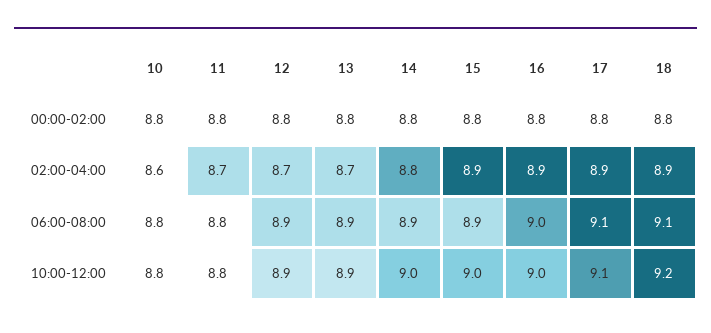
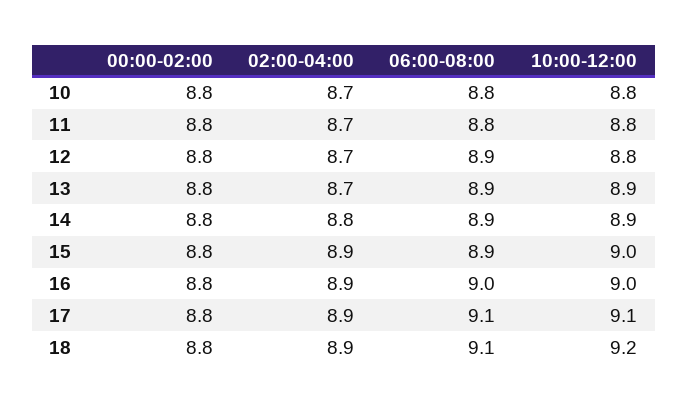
  {
    "10": {
      "00:00-02:00": 8.8,
-     "02:00-04:00": 8.6,
+     "02:00-04:00": 8.7,
      "06:00-08:00": 8.8,
      "10:00-12:00": 8.8
    },
    "11": {
      "00:00-02:00": 8.8,
      "02:00-04:00": 8.7,
      "06:00-08:00": 8.8,
      "10:00-12:00": 8.8
    },
    "12": {
      "00:00-02:00": 8.8,
      "02:00-04:00": 8.7,
      "06:00-08:00": 8.9,
-     "10:00-12:00": 8.9
+     "10:00-12:00": 8.8
    },
    "13": {
      "00:00-02:00": 8.8,
      "02:00-04:00": 8.7,
      "06:00-08:00": 8.9,
      "10:00-12:00": 8.9
    },
    "14": {
      "00:00-02:00": 8.8,
      "02:00-04:00": 8.8,
      "06:00-08:00": 8.9,
-     "10:00-12:00": 9
+     "10:00-12:00": 8.9
    },
    "15": {
      "00:00-02:00": 8.8,
      "02:00-04:00": 8.9,
      "06:00-08:00": 8.9,
      "10:00-12:00": 9
    },
    "16": {
      "00:00-02:00": 8.8,
      "02:00-04:00": 8.9,
      "06:00-08:00": 9,
      "10:00-12:00": 9
    },
    "17": {
      "00:00-02:00": 8.8,
      "02:00-04:00": 8.9,
      "06:00-08:00": 9.1,
      "10:00-12:00": 9.1
    },
    "18": {
      "00:00-02:00": 8.8,
      "02:00-04:00": 8.9,
      "06:00-08:00": 9.1,
      "10:00-12:00": 9.2
    }
  }

